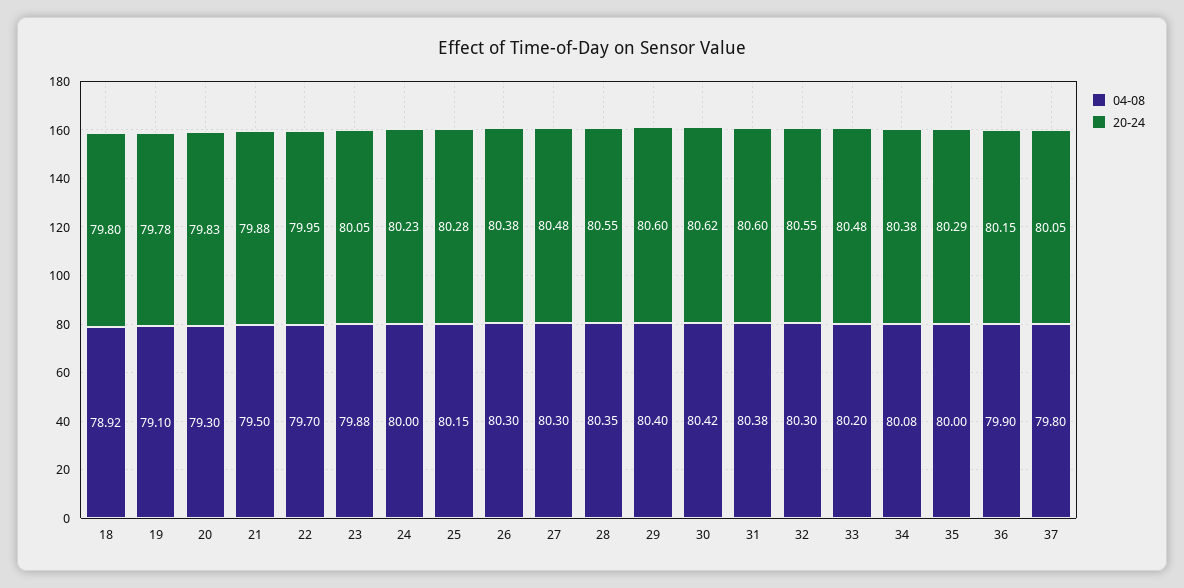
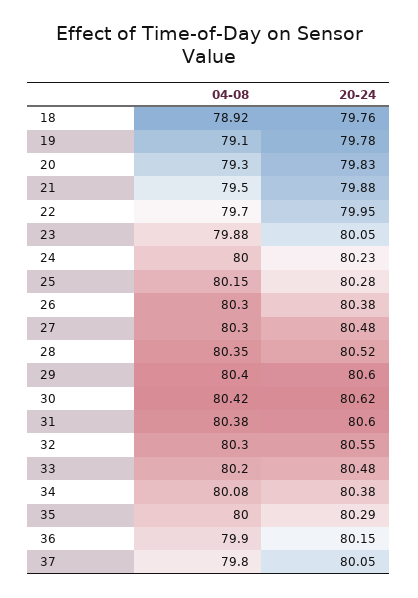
  {
    "04-08": {
      "18": 78.92,
      "19": 79.1,
      "20": 79.3,
      "21": 79.5,
      "22": 79.7,
      "23": 79.88,
      "24": 80,
      "25": 80.15,
      "26": 80.3,
      "27": 80.3,
      "28": 80.35,
      "29": 80.4,
      "30": 80.42,
      "31": 80.38,
      "32": 80.3,
      "33": 80.2,
      "34": 80.08,
      "35": 80,
      "36": 79.9,
      "37": 79.8
    },
    "20-24": {
-     "18": 79.8,
+     "18": 79.76,
      "19": 79.78,
      "20": 79.83,
      "21": 79.88,
      "22": 79.95,
      "23": 80.05,
      "24": 80.23,
      "25": 80.28,
      "26": 80.38,
      "27": 80.48,
-     "28": 80.55,
+     "28": 80.52,
      "29": 80.6,
      "30": 80.62,
      "31": 80.6,
      "32": 80.55,
      "33": 80.48,
      "34": 80.38,
      "35": 80.29,
      "36": 80.15,
      "37": 80.05
    }
  }

